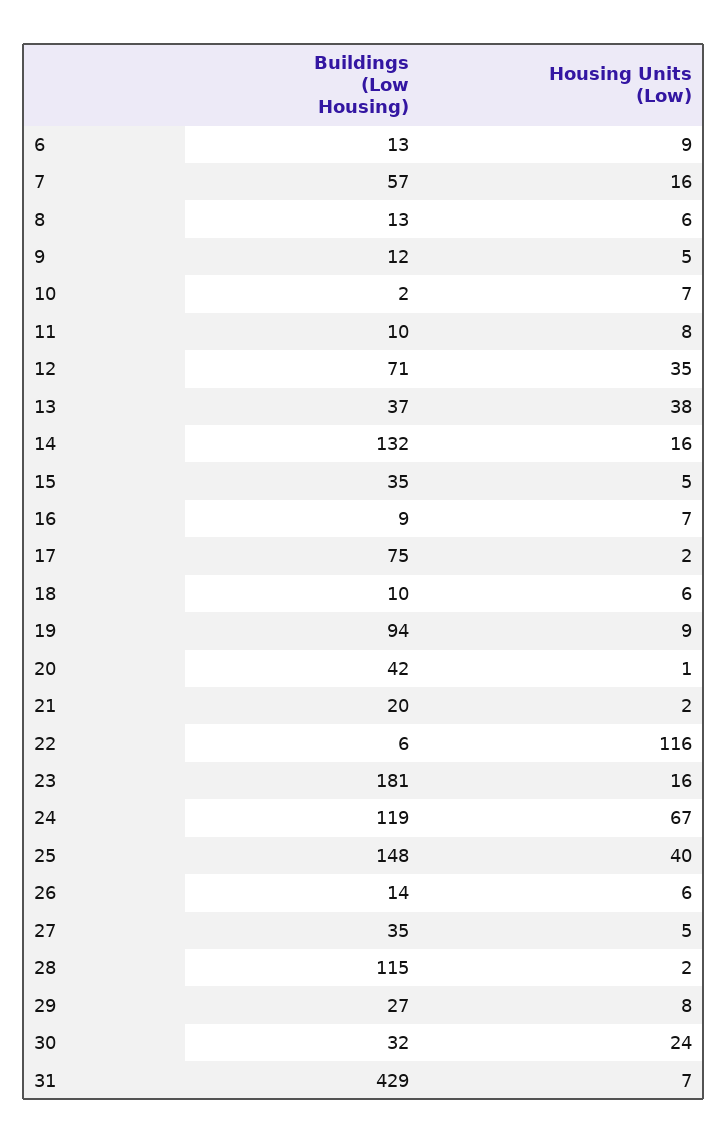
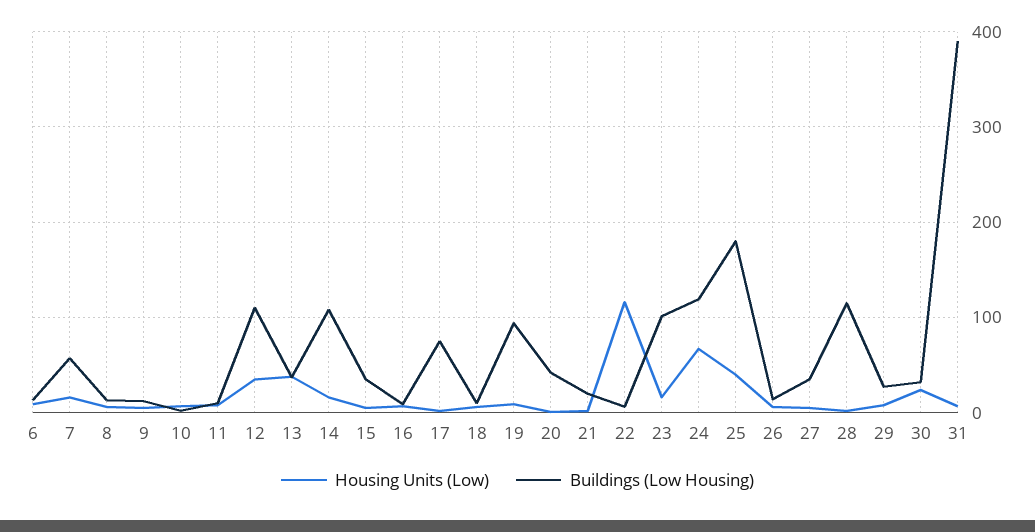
  {
    "Buildings (Low Housing)": {
      "6": 13,
      "7": 57,
      "8": 13,
      "9": 12,
      "10": 2,
      "11": 10,
-     "12": 71,
+     "12": 110,
      "13": 37,
-     "14": 132,
+     "14": 110,
      "15": 35,
      "16": 9,
      "17": 75,
      "18": 10,
      "19": 94,
      "20": 42,
      "21": 20,
      "22": 6,
-     "23": 181,
+     "23": 100,
      "24": 119,
-     "25": 148,
+     "25": 180,
      "26": 14,
      "27": 35,
      "28": 115,
      "29": 27,
      "30": 32,
-     "31": 429
+     "31": 390
    },
    "Housing Units (Low)": {
      "6": 9,
      "7": 16,
      "8": 6,
      "9": 5,
      "10": 7,
      "11": 8,
      "12": 35,
      "13": 38,
      "14": 16,
      "15": 5,
      "16": 7,
      "17": 2,
      "18": 6,
      "19": 9,
      "20": 1,
      "21": 2,
      "22": 116,
      "23": 16,
      "24": 67,
      "25": 40,
      "26": 6,
      "27": 5,
      "28": 2,
      "29": 8,
      "30": 24,
      "31": 7
    }
  }

